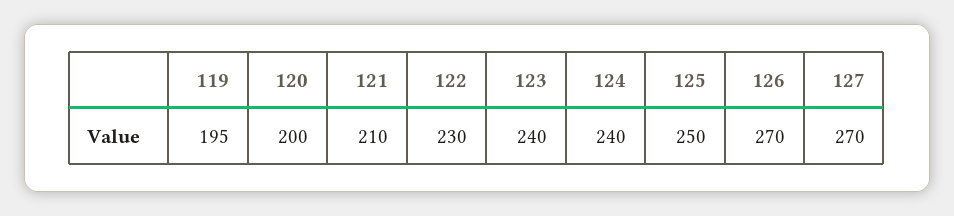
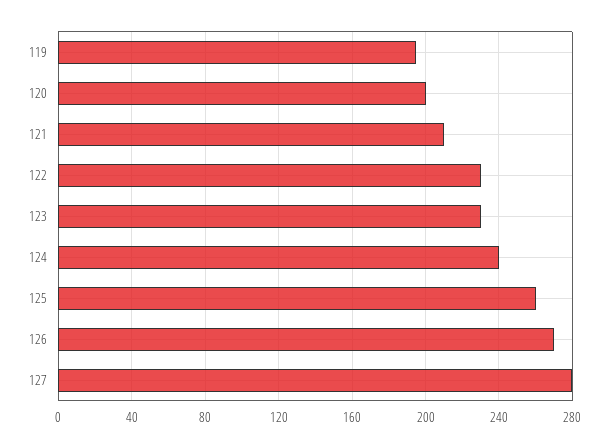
  {
    "119": 195,
    "120": 200,
    "121": 210,
    "122": 230,
-   "123": 240,
+   "123": 230,
    "124": 240,
-   "125": 250,
+   "125": 260,
    "126": 270,
-   "127": 270
+   "127": 280
  }

